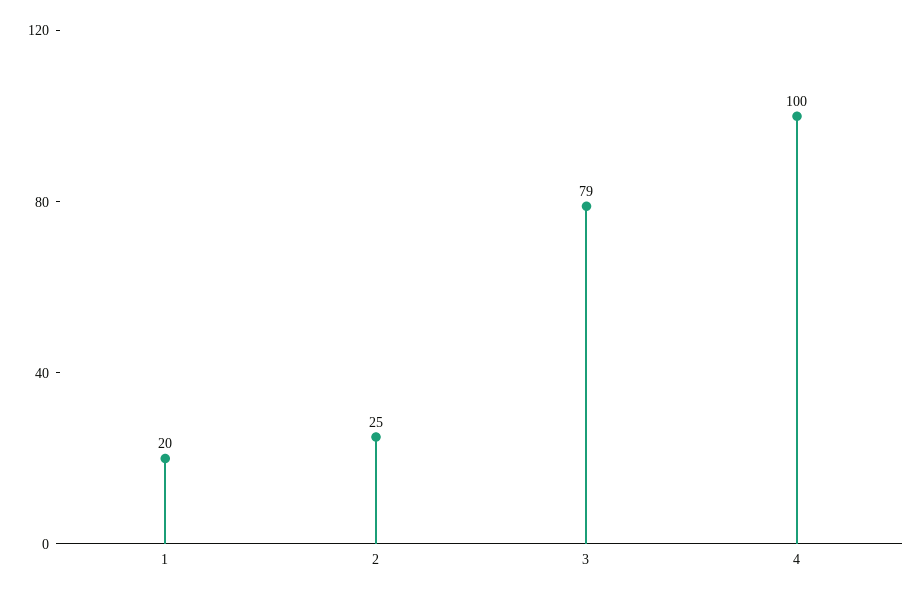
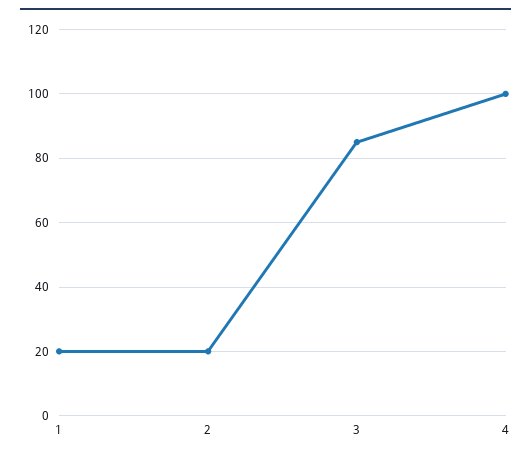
  {
    "1": 20,
-   "2": 25,
+   "2": 20,
-   "3": 79,
+   "3": 85,
    "4": 100
  }

